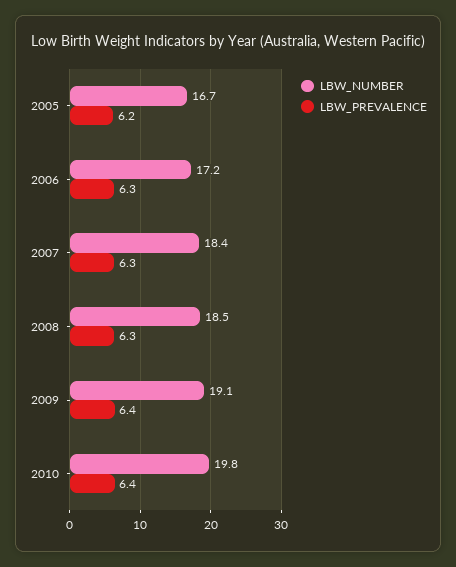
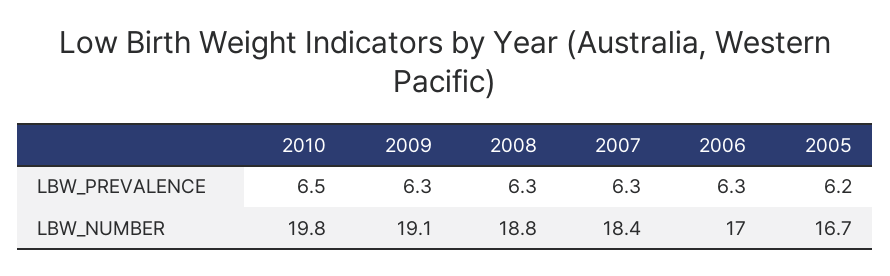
  {
    "LBW_NUMBER": {
      "2005": 16.7,
-     "2006": 17.2,
+     "2006": 17,
      "2007": 18.4,
-     "2008": 18.5,
+     "2008": 18.8,
      "2009": 19.1,
      "2010": 19.8
    },
    "LBW_PREVALENCE": {
      "2005": 6.2,
      "2006": 6.3,
      "2007": 6.3,
      "2008": 6.3,
-     "2009": 6.4,
+     "2009": 6.3,
-     "2010": 6.4
+     "2010": 6.5
    }
  }

